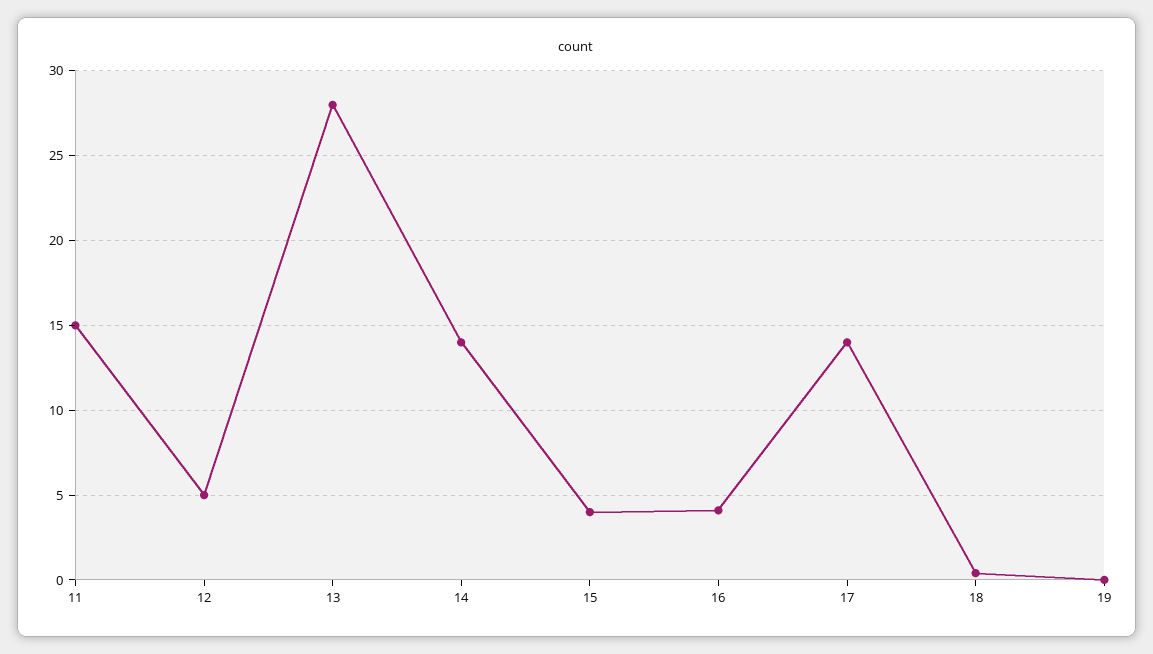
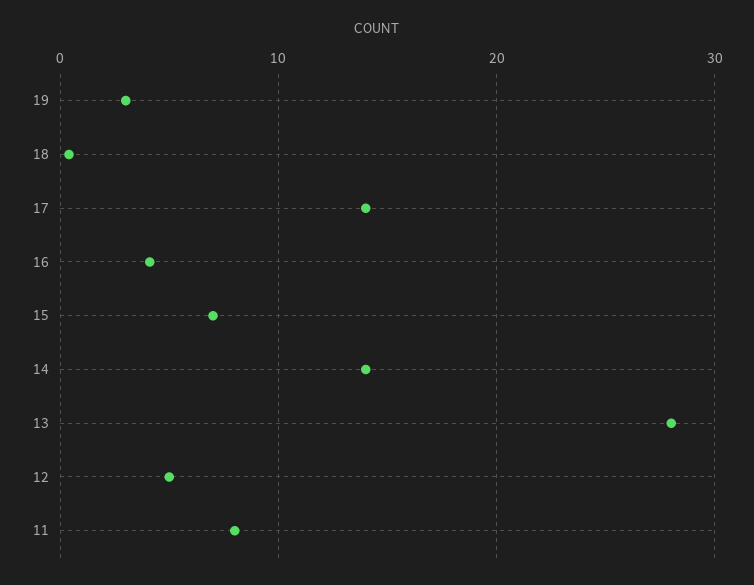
  {
-   "11": 15,
+   "11": 8,
    "12": 5,
    "13": 28,
    "14": 14,
-   "15": 4,
+   "15": 7,
    "16": 4,
    "17": 14,
    "18": 0.5,
-   "19": 0
+   "19": 3
  }

